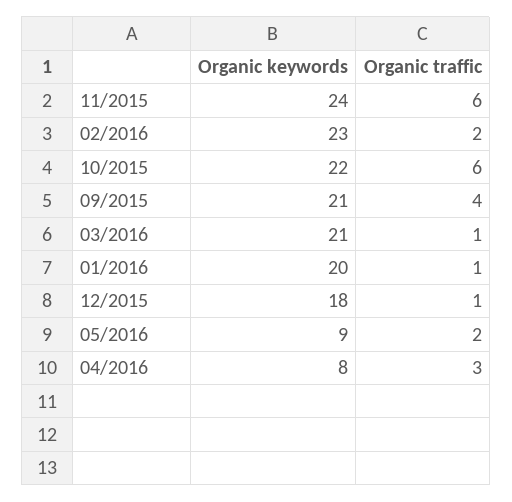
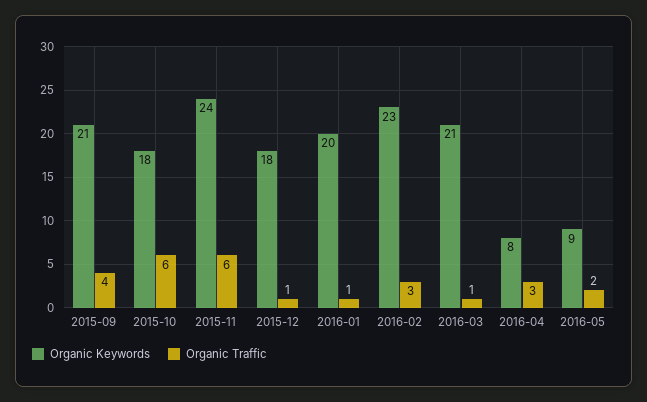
  {
    "Organic keywords": {
      "11/2015": 24,
      "02/2016": 23,
-     "10/2015": 22,
+     "10/2015": 18,
      "09/2015": 21,
      "03/2016": 21,
      "01/2016": 20,
      "12/2015": 18,
      "05/2016": 9,
      "04/2016": 8
    },
    "Organic traffic": {
      "11/2015": 6,
-     "02/2016": 2,
+     "02/2016": 3,
      "10/2015": 6,
      "09/2015": 4,
      "03/2016": 1,
      "01/2016": 1,
      "12/2015": 1,
      "05/2016": 2,
      "04/2016": 3
    }
  }

